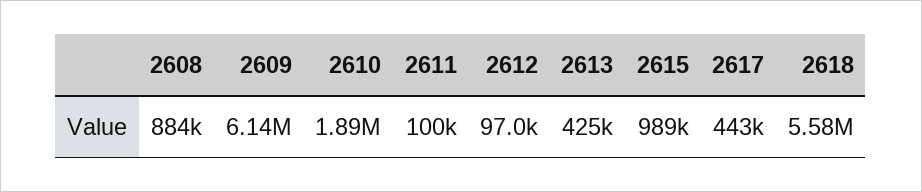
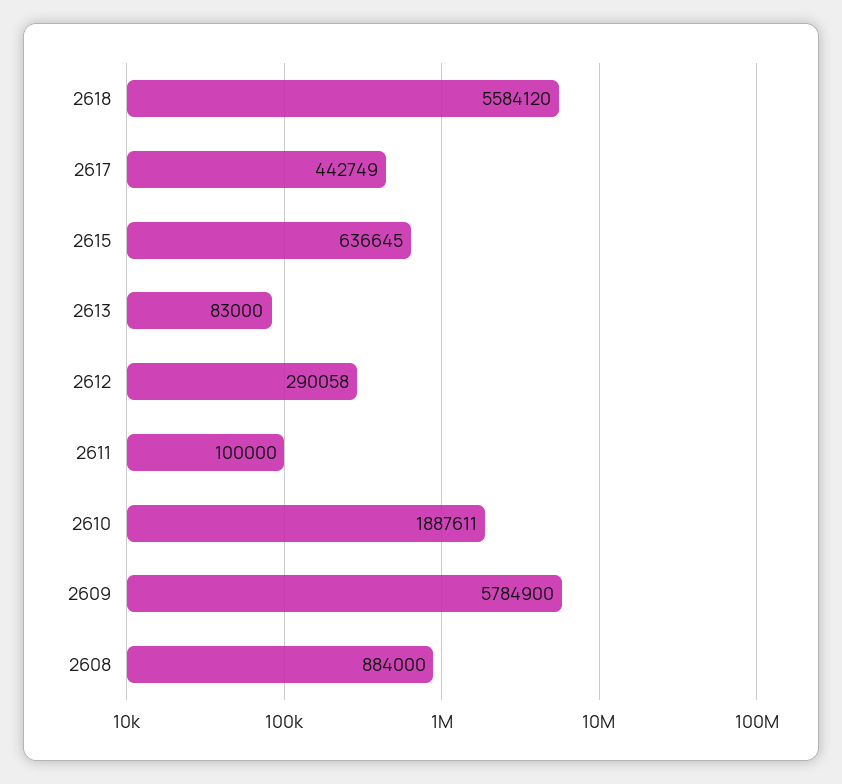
  {
    "2608": 884000,
-   "2609": 6140000,
+   "2609": 5784900,
    "2610": 1887611,
    "2611": 100000,
-   "2612": 97000,
+   "2612": 290058,
-   "2613": 425000,
+   "2613": 83000,
-   "2615": 989000,
+   "2615": 636645,
    "2617": 442749,
    "2618": 5584120
  }

